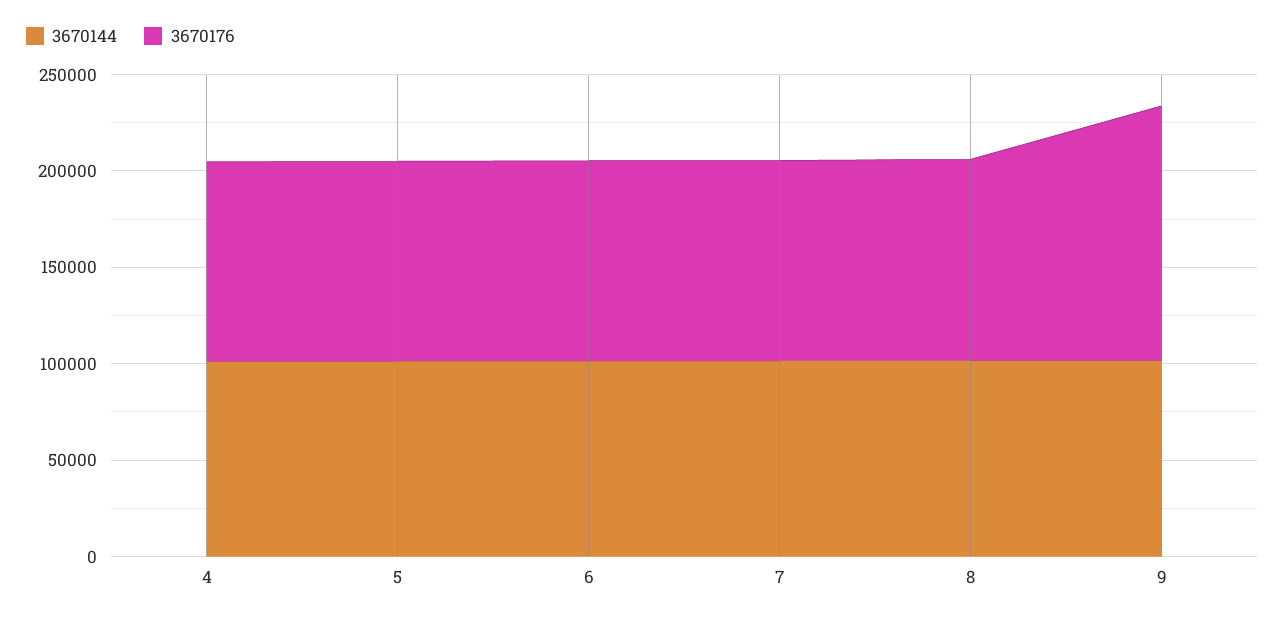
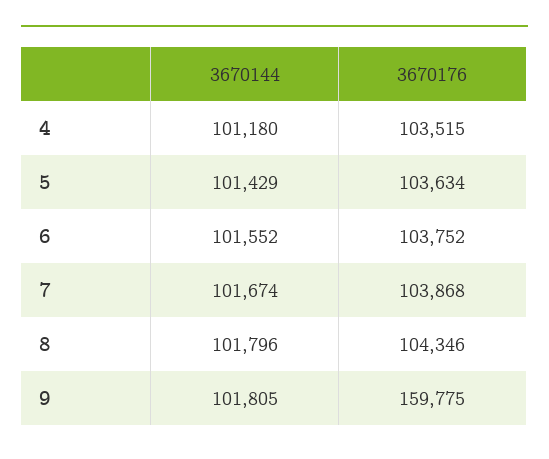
  {
    "3670144": {
      "4": 101180,
      "5": 101429,
      "6": 101552,
      "7": 101674,
      "8": 101796,
      "9": 101805
    },
    "3670176": {
      "4": 103515,
      "5": 103634,
      "6": 103752,
      "7": 103868,
      "8": 104346,
-     "9": 130000
+     "9": 159775
    }
  }

